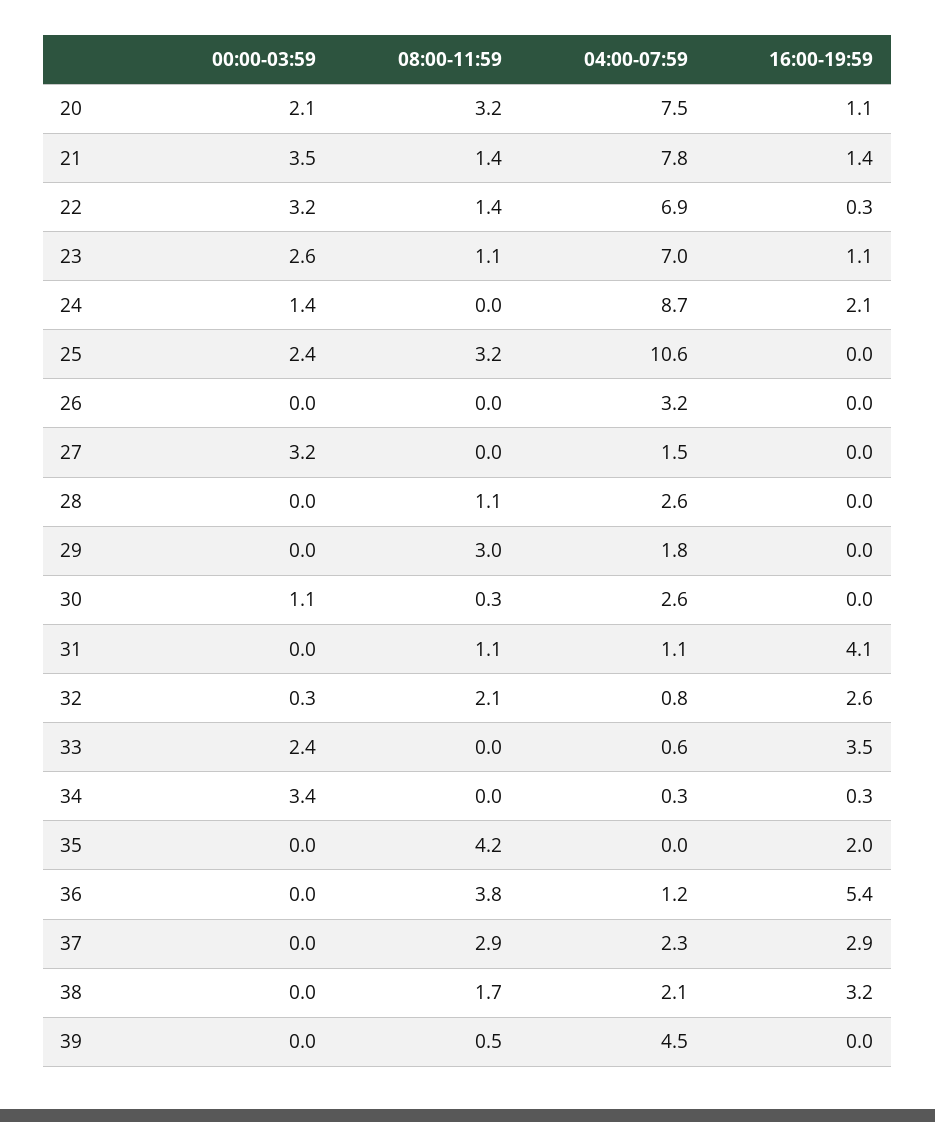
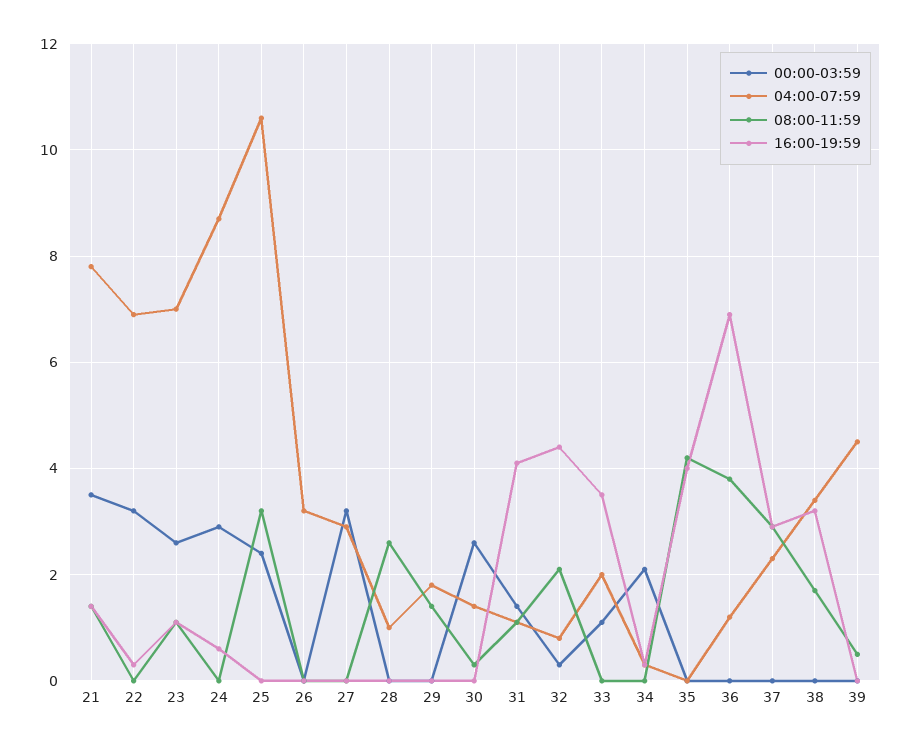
  {
    "00:00-03:59": {
-     "20": 2.1,
      "21": 3.5,
      "22": 3.2,
      "23": 2.6,
-     "24": 1.4,
+     "24": 3,
      "25": 2.4,
      "26": 0,
      "27": 3.2,
      "28": 0,
      "29": 0,
-     "30": 1.1,
+     "30": 2.5,
-     "31": 0,
+     "31": 1.5,
      "32": 0.3,
-     "33": 2.4,
+     "33": 1,
-     "34": 3.4,
+     "34": 2,
      "35": 0,
      "36": 0,
      "37": 0,
      "38": 0,
      "39": 0
    },
    "08:00-11:59": {
-     "20": 3.2,
      "21": 1.4,
-     "22": 1.4,
+     "22": 0,
      "23": 1.1,
      "24": 0,
      "25": 3.2,
      "26": 0,
      "27": 0,
-     "28": 1.1,
+     "28": 2.5,
-     "29": 3,
+     "29": 1.5,
      "30": 0.3,
      "31": 1.1,
      "32": 2.1,
      "33": 0,
      "34": 0,
      "35": 4.2,
      "36": 3.8,
      "37": 2.9,
      "38": 1.7,
      "39": 0.5
    },
    "04:00-07:59": {
-     "20": 7.5,
      "21": 7.8,
      "22": 6.9,
      "23": 7,
      "24": 8.7,
      "25": 10.6,
      "26": 3.2,
-     "27": 1.5,
+     "27": 3,
-     "28": 2.6,
+     "28": 1,
      "29": 1.8,
-     "30": 2.6,
+     "30": 1.5,
      "31": 1.1,
      "32": 0.8,
-     "33": 0.6,
+     "33": 2,
      "34": 0.3,
      "35": 0,
      "36": 1.2,
      "37": 2.3,
-     "38": 2.1,
+     "38": 3.5,
      "39": 4.5
    },
    "16:00-19:59": {
-     "20": 1.1,
      "21": 1.4,
      "22": 0.3,
      "23": 1.1,
-     "24": 2.1,
+     "24": 0.5,
      "25": 0,
      "26": 0,
      "27": 0,
      "28": 0,
      "29": 0,
      "30": 0,
      "31": 4.1,
-     "32": 2.6,
+     "32": 4.5,
      "33": 3.5,
      "34": 0.3,
-     "35": 2,
+     "35": 4,
-     "36": 5.4,
+     "36": 7,
      "37": 2.9,
      "38": 3.2,
      "39": 0
    }
  }

